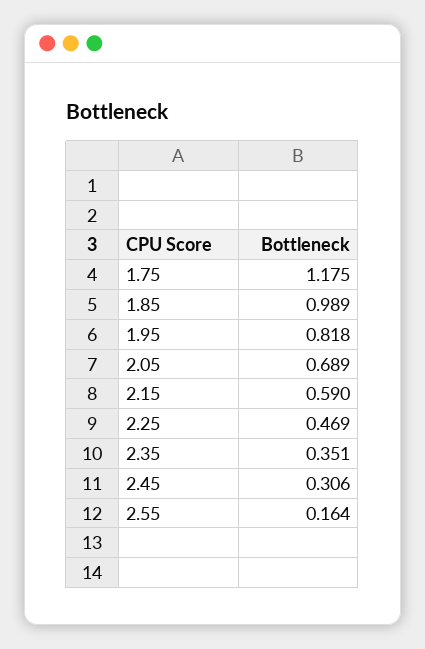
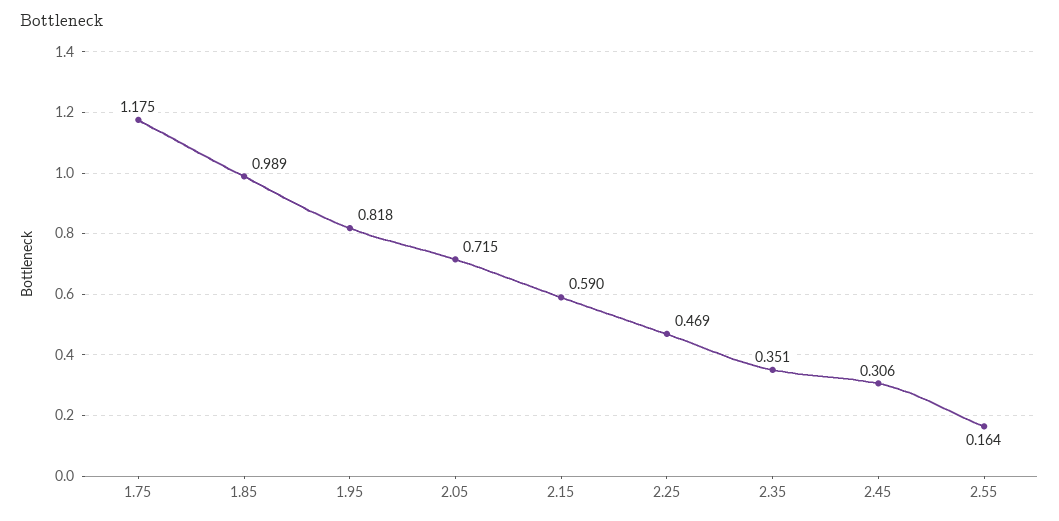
  {
    "1.75": 1.175,
    "1.85": 0.989,
    "1.95": 0.818,
-   "2.05": 0.689,
+   "2.05": 0.715,
    "2.15": 0.59,
    "2.25": 0.469,
    "2.35": 0.351,
    "2.45": 0.306,
    "2.55": 0.164
  }

